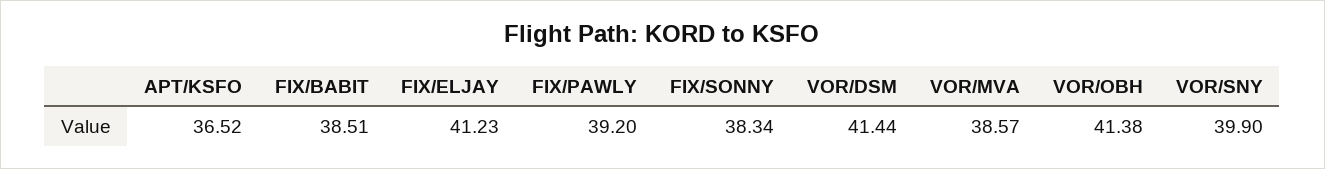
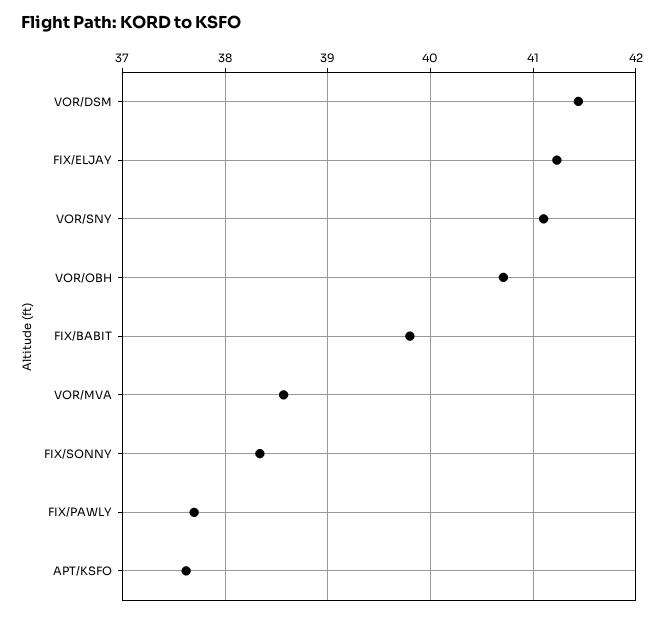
  {
-   "APT/KSFO": 36.52,
+   "APT/KSFO": 37.6,
-   "FIX/BABIT": 38.51,
+   "FIX/BABIT": 39.8,
    "FIX/ELJAY": 41.23,
-   "FIX/PAWLY": 39.2,
+   "FIX/PAWLY": 37.7,
    "FIX/SONNY": 38.34,
    "VOR/DSM": 41.44,
    "VOR/MVA": 38.57,
-   "VOR/OBH": 41.38,
+   "VOR/OBH": 40.7,
-   "VOR/SNY": 39.9
+   "VOR/SNY": 41.1
  }

